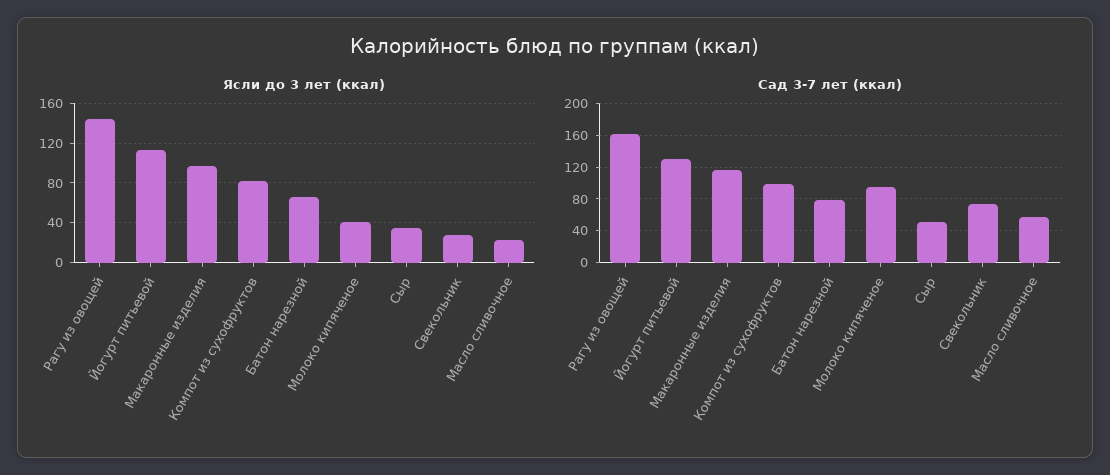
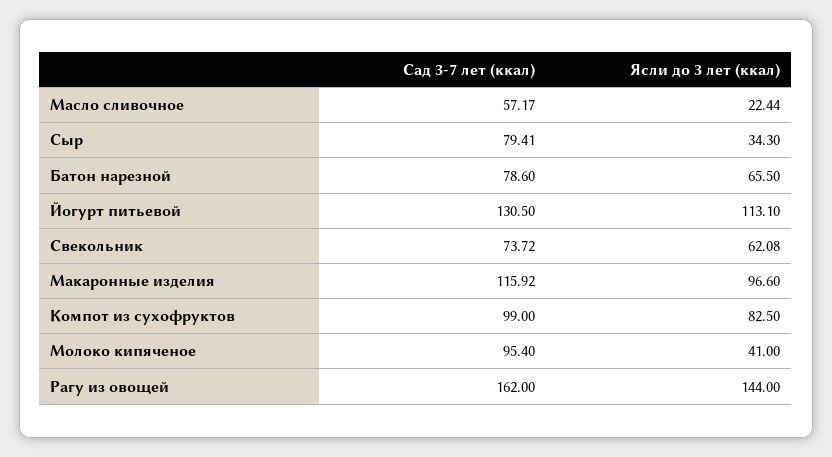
  {
    "Ясли до 3 лет (ккал)": {
      "Рагу из овощей": 144,
      "Йогурт питьевой": 113.1,
      "Макаронные изделия": 96.6,
      "Компот из сухофруктов": 82.5,
      "Батон нарезной": 65.5,
      "Молоко кипяченое": 41,
      "Сыр": 34.3,
-     "Свекольник": 30,
+     "Свекольник": 62.08,
      "Масло сливочное": 22.44
    },
    "Сад 3-7 лет (ккал)": {
      "Рагу из овощей": 162,
      "Йогурт питьевой": 130.5,
      "Макаронные изделия": 115.92,
      "Компот из сухофруктов": 99,
      "Батон нарезной": 78.6,
      "Молоко кипяченое": 95.4,
-     "Сыр": 50,
+     "Сыр": 79.41,
      "Свекольник": 73.72,
      "Масло сливочное": 57.17
    }
  }

